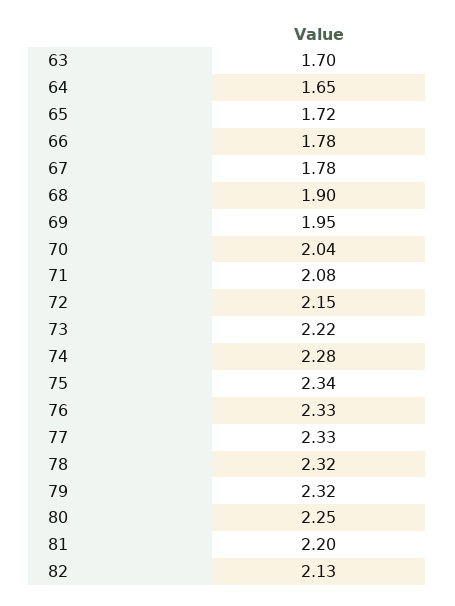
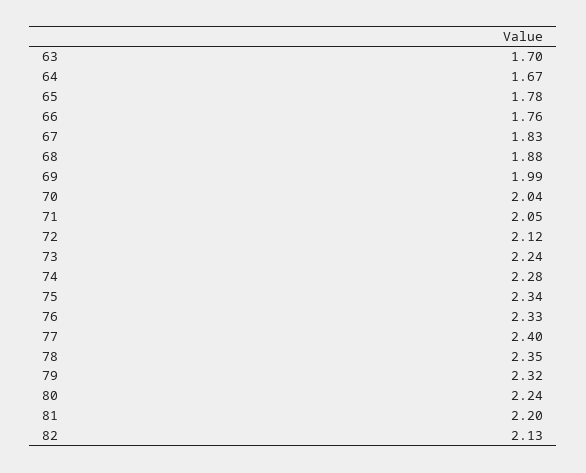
  {
    "63": 1.7,
-   "64": 1.65,
+   "64": 1.67,
-   "65": 1.72,
+   "65": 1.78,
-   "66": 1.78,
+   "66": 1.76,
-   "67": 1.78,
+   "67": 1.83,
-   "68": 1.9,
+   "68": 1.88,
-   "69": 1.95,
+   "69": 1.99,
    "70": 2.04,
-   "71": 2.08,
+   "71": 2.05,
-   "72": 2.15,
+   "72": 2.12,
-   "73": 2.22,
+   "73": 2.24,
    "74": 2.28,
    "75": 2.34,
    "76": 2.33,
-   "77": 2.33,
+   "77": 2.4,
-   "78": 2.32,
+   "78": 2.35,
    "79": 2.32,
-   "80": 2.25,
+   "80": 2.24,
    "81": 2.2,
    "82": 2.13
  }

